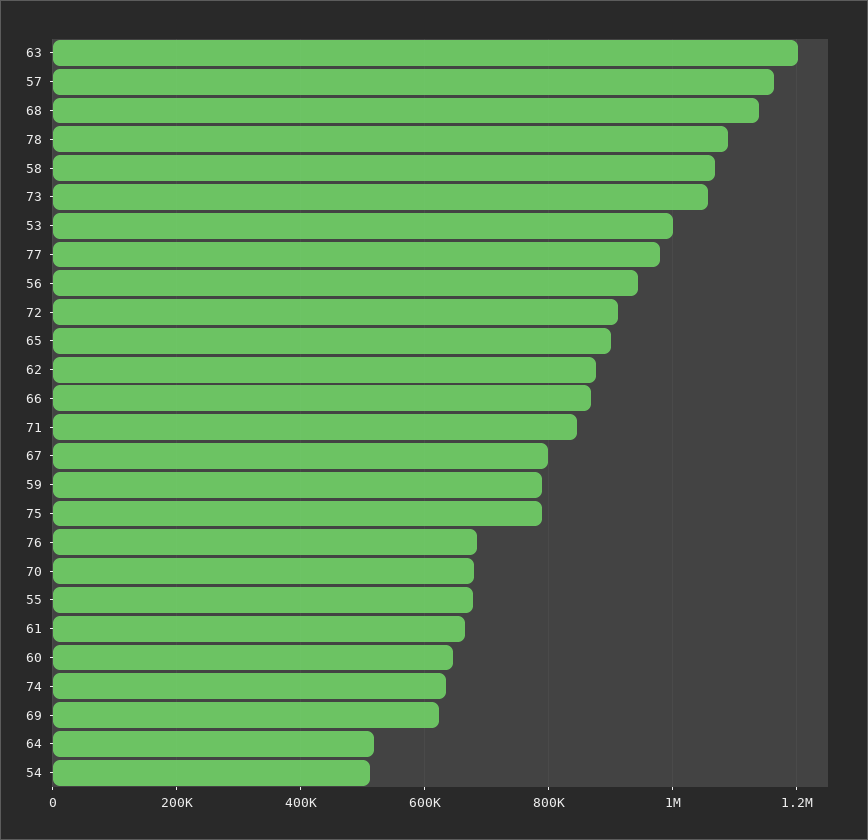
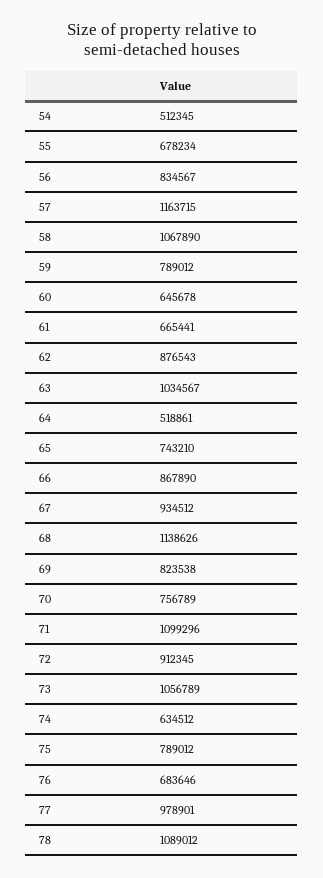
  {
-   "63": 1200000,
+   "63": 1034567,
    "57": 1163715,
    "68": 1138626,
    "78": 1089012,
    "58": 1067890,
    "73": 1056789,
-   "53": 1000000,
    "77": 978901,
-   "56": 940000,
+   "56": 834567,
    "72": 912345,
-   "65": 900000,
+   "65": 743210,
    "62": 876543,
    "66": 867890,
-   "71": 840000,
+   "71": 1099296,
-   "67": 800000,
+   "67": 934512,
    "59": 789012,
    "75": 789012,
    "76": 683646,
-   "70": 680000,
+   "70": 756789,
    "55": 678234,
    "61": 665441,
    "60": 645678,
    "74": 634512,
-   "69": 620000,
+   "69": 823538,
    "64": 518861,
    "54": 512345
  }

